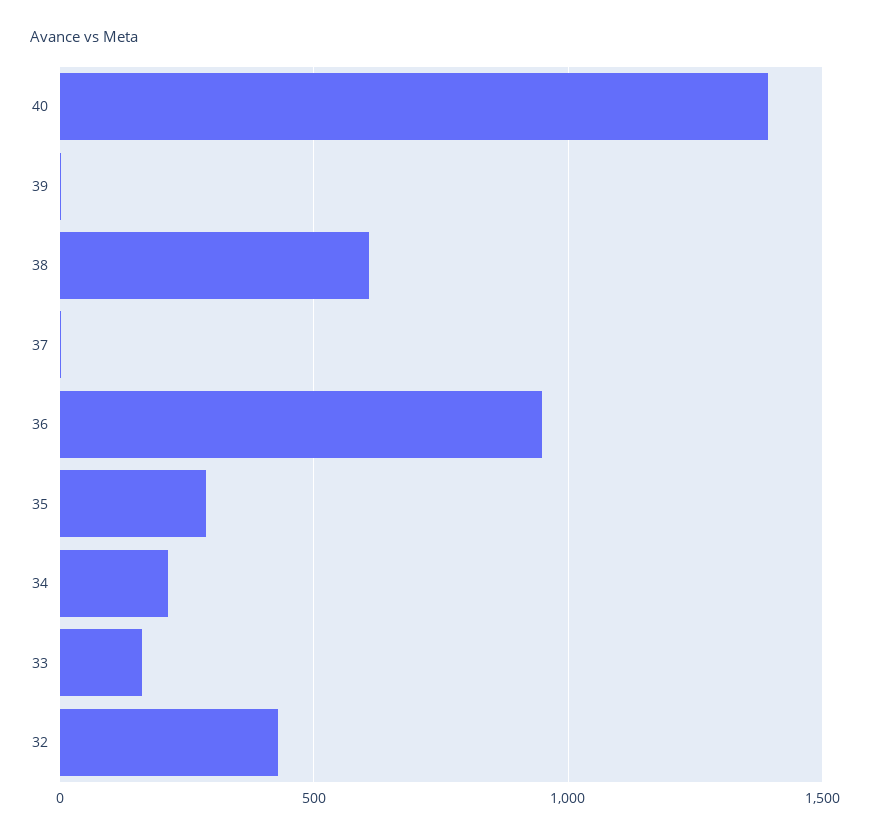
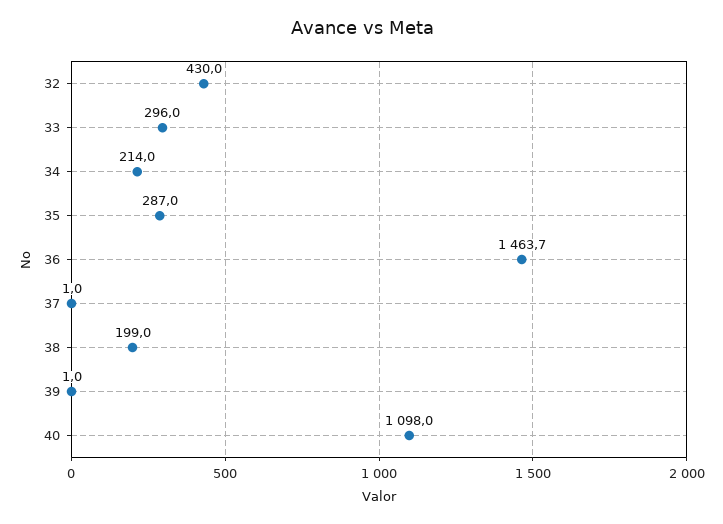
  {
-   "40": 1400,
+   "40": 1098,
    "39": 1,
-   "38": 600,
+   "38": 199,
    "37": 1,
-   "36": 950,
+   "36": 1463.7,
    "35": 287,
    "34": 214,
-   "33": 150,
+   "33": 296,
    "32": 430
  }

